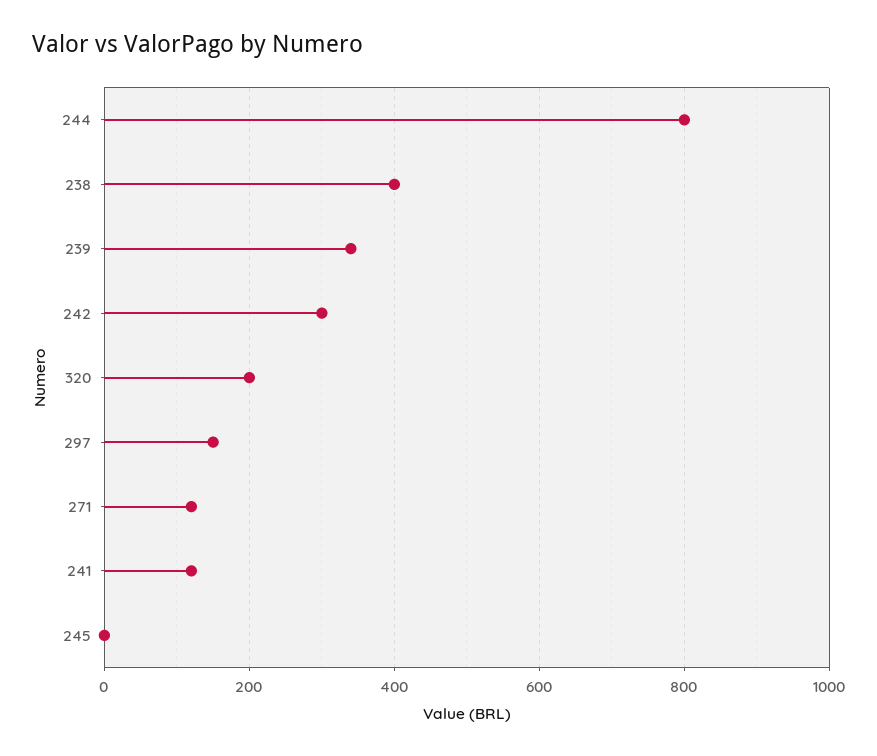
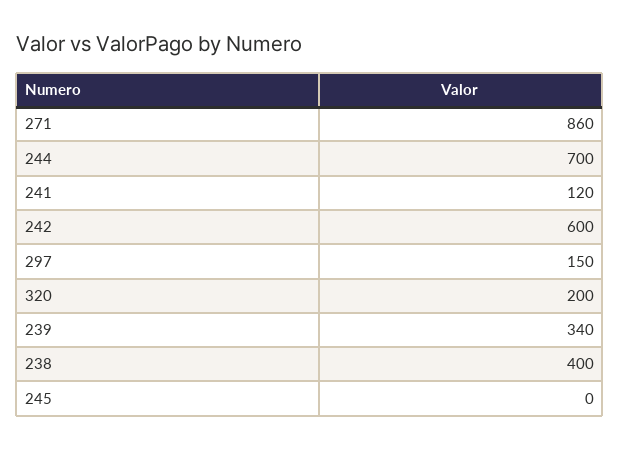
  {
-   "244": 800,
+   "244": 700,
    "238": 400,
    "239": 340,
-   "242": 300,
+   "242": 600,
    "320": 200,
    "297": 150,
-   "271": 120,
+   "271": 860,
    "241": 120,
    "245": 0
  }

